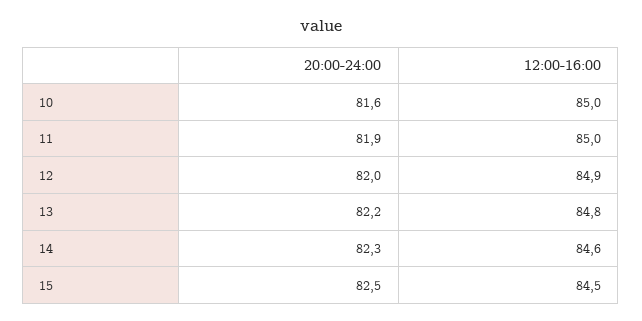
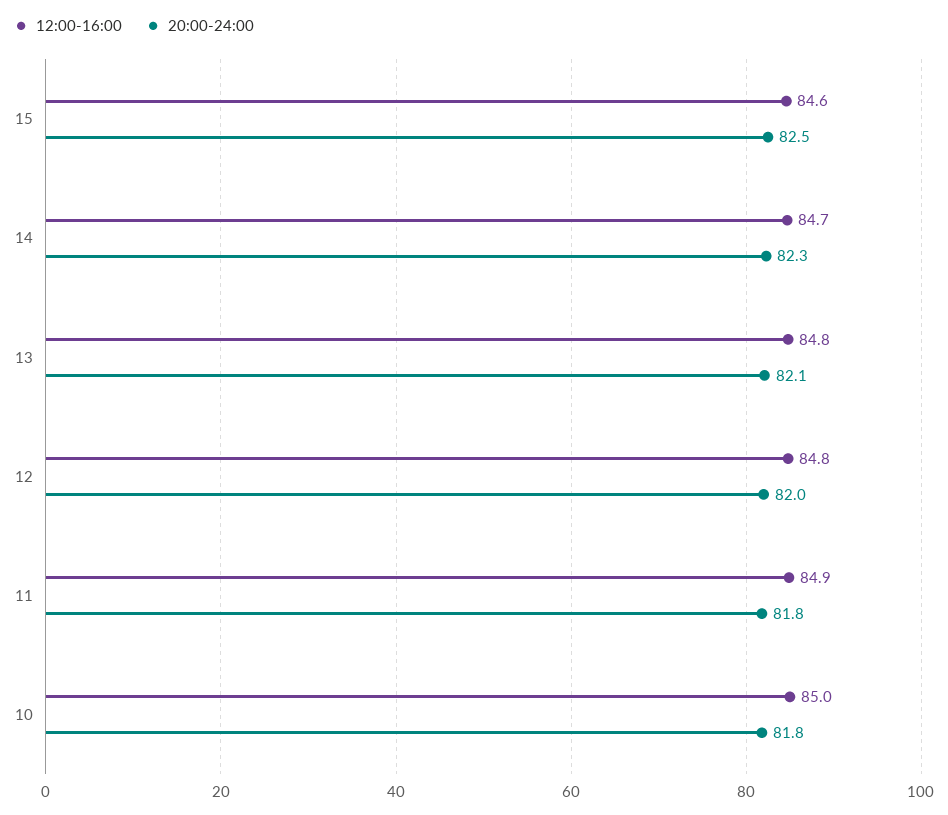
  {
    "20:00-24:00": {
-     "10": 81.6,
+     "10": 81.8,
-     "11": 81.9,
+     "11": 81.8,
      "12": 82,
-     "13": 82.2,
+     "13": 82.1,
      "14": 82.3,
      "15": 82.5
    },
    "12:00-16:00": {
      "10": 85,
-     "11": 85,
+     "11": 84.9,
-     "12": 84.9,
+     "12": 84.8,
      "13": 84.8,
-     "14": 84.6,
+     "14": 84.7,
-     "15": 84.5
+     "15": 84.6
    }
  }

